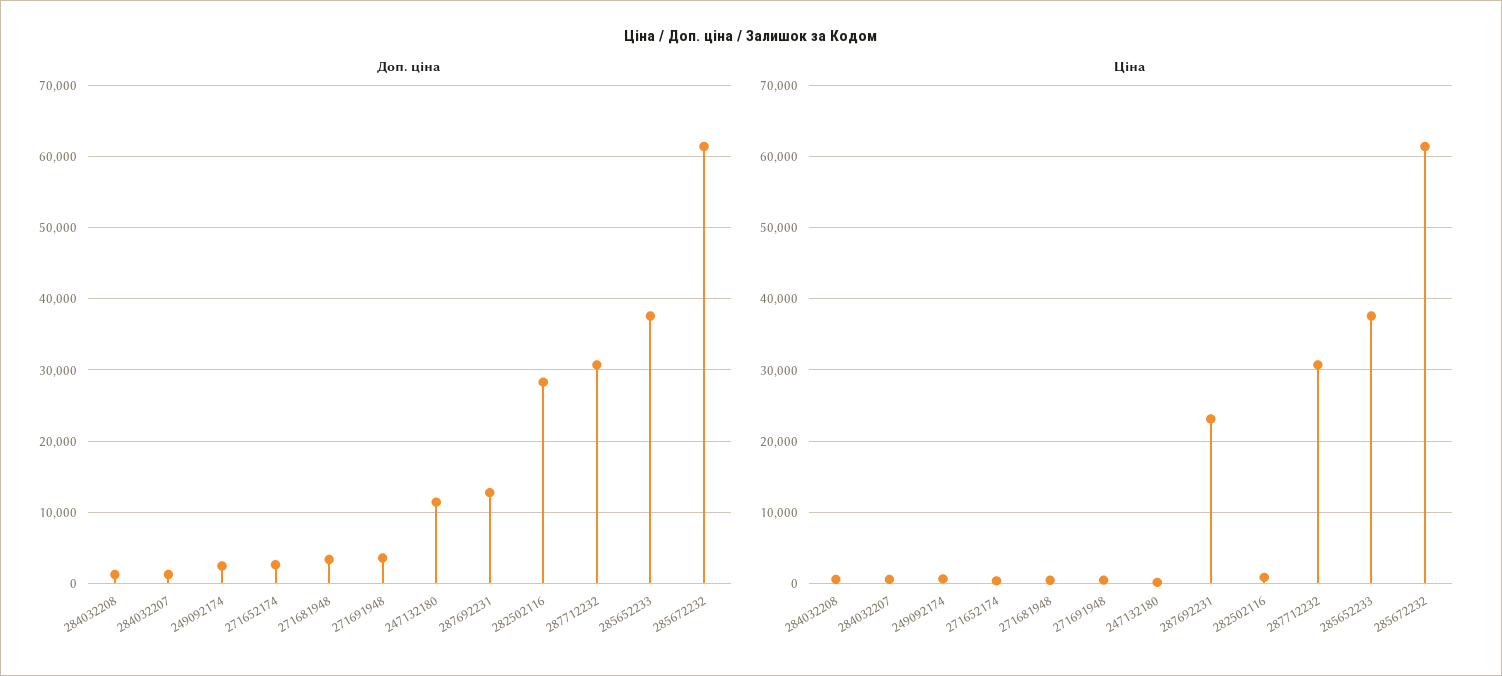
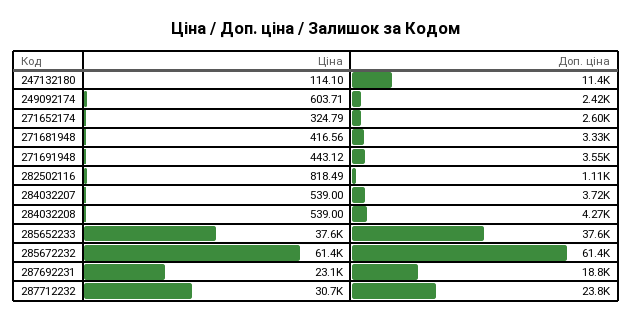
  {
    "Доп. ціна": {
-     "284032208": 1000,
+     "284032208": 4270,
-     "284032207": 1000,
+     "284032207": 3720,
      "249092174": 2420,
      "271652174": 2600,
      "271681948": 3330,
      "271691948": 3550,
      "247132180": 11400,
-     "287692231": 13000,
+     "287692231": 18800,
-     "282502116": 28000,
+     "282502116": 1110,
-     "287712232": 31000,
+     "287712232": 23800,
      "285652233": 37600,
      "285672232": 61400
    },
    "Ціна": {
      "284032208": 539,
      "284032207": 539,
      "249092174": 603.71,
      "271652174": 324.79,
      "271681948": 416.56,
      "271691948": 443.12,
      "247132180": 114.1,
      "287692231": 23100,
      "282502116": 818.49,
      "287712232": 30700,
      "285652233": 37600,
      "285672232": 61400
    }
  }

